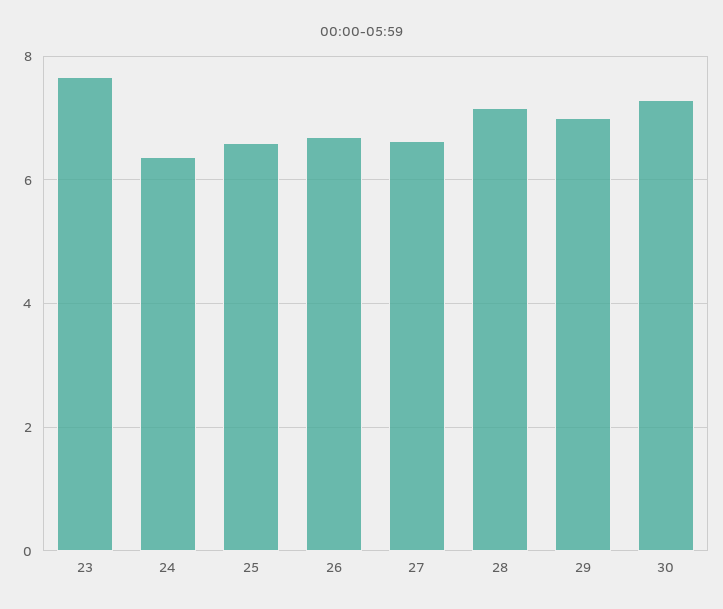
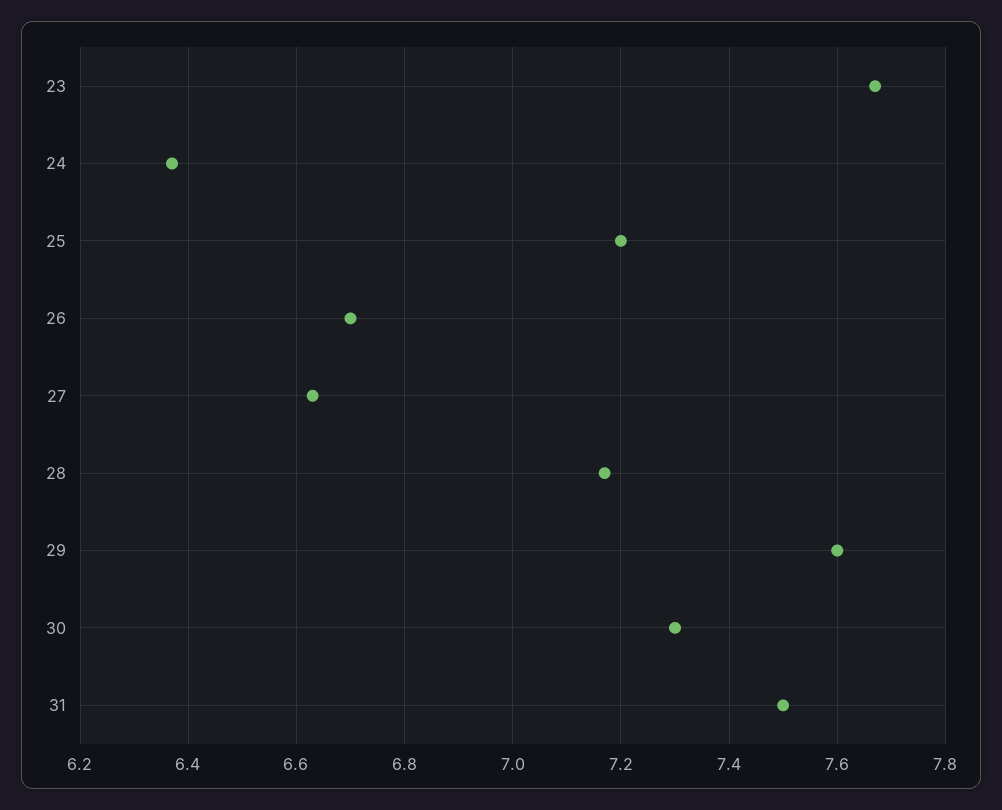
  {
    "23": 7.65,
    "24": 6.35,
-   "25": 6.6,
+   "25": 7.2,
    "26": 6.7,
    "27": 6.65,
    "28": 7.15,
-   "29": 7,
+   "29": 7.6,
-   "30": 7.3
+   "30": 7.3,
+   "31": 7.5
  }

